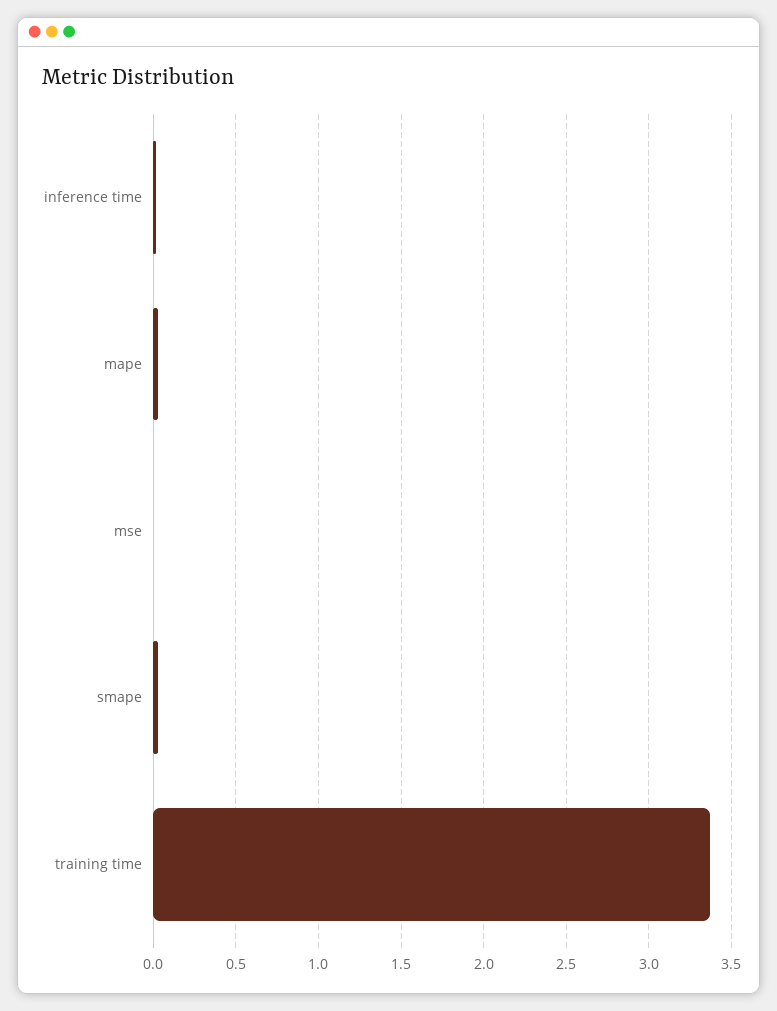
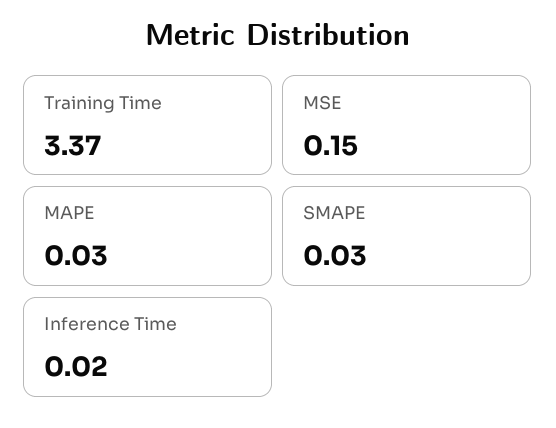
  {
    "inference time": 0.02,
    "mape": 0.03,
-   "mse": 0,
+   "mse": 0.15,
    "smape": 0.03,
    "training time": 3.37
  }

